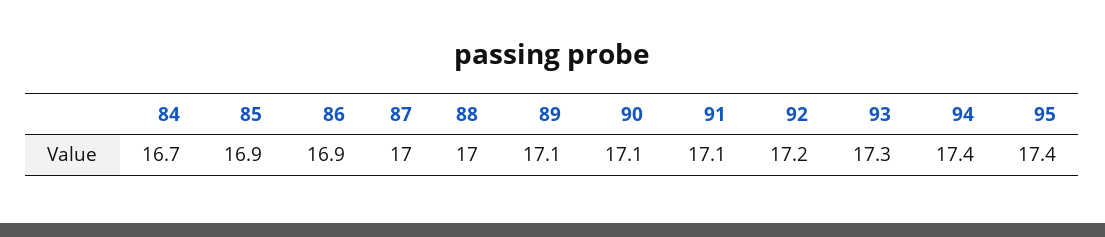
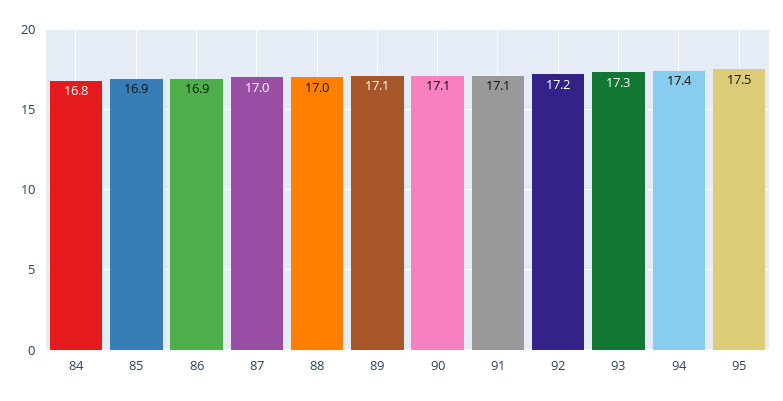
  {
-   "84": 16.7,
+   "84": 16.8,
    "85": 16.9,
    "86": 16.9,
    "87": 17,
    "88": 17,
    "89": 17.1,
    "90": 17.1,
    "91": 17.1,
    "92": 17.2,
    "93": 17.3,
    "94": 17.4,
-   "95": 17.4
+   "95": 17.5
  }

